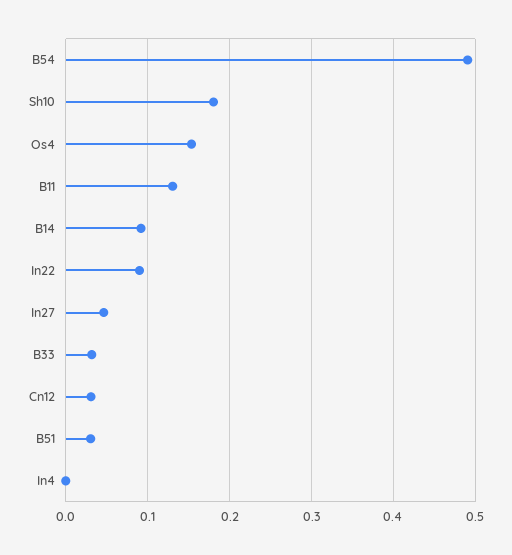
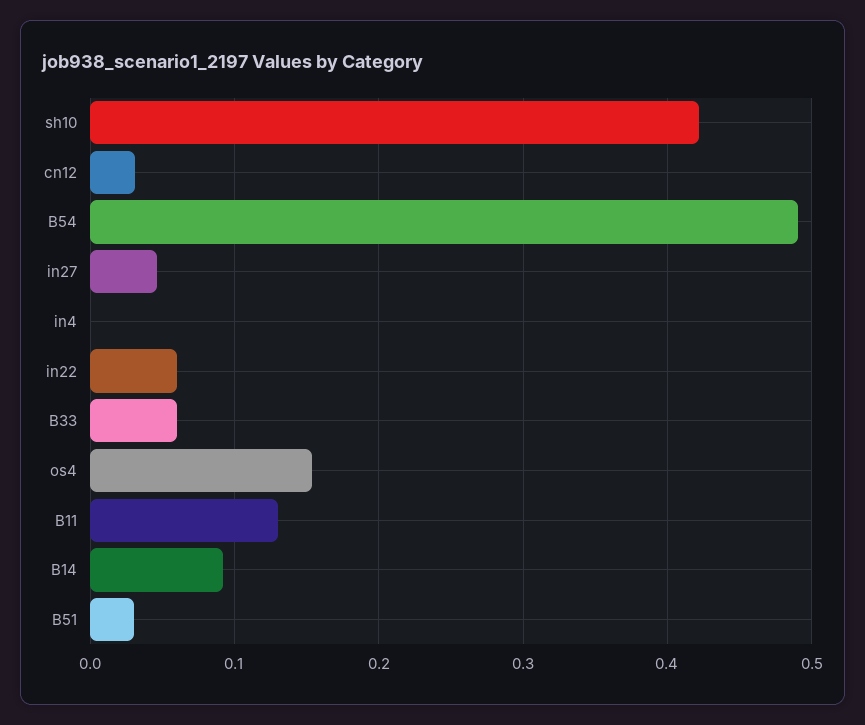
  {
    "B54": 0.49,
-   "Sh10": 0.18,
+   "Sh10": 0.42,
    "Os4": 0.15,
    "B11": 0.13,
    "B14": 0.09,
-   "In22": 0.09,
+   "In22": 0.06,
    "In27": 0.05,
-   "B33": 0.03,
+   "B33": 0.06,
    "Cn12": 0.03,
    "B51": 0.03,
    "In4": 0
  }

